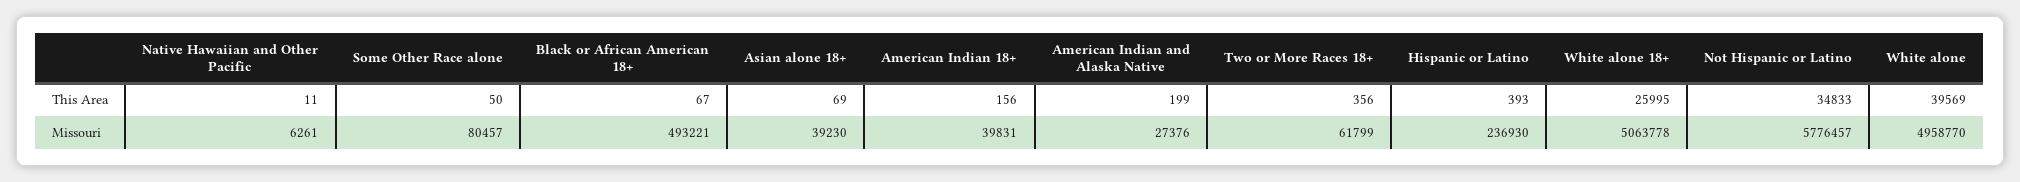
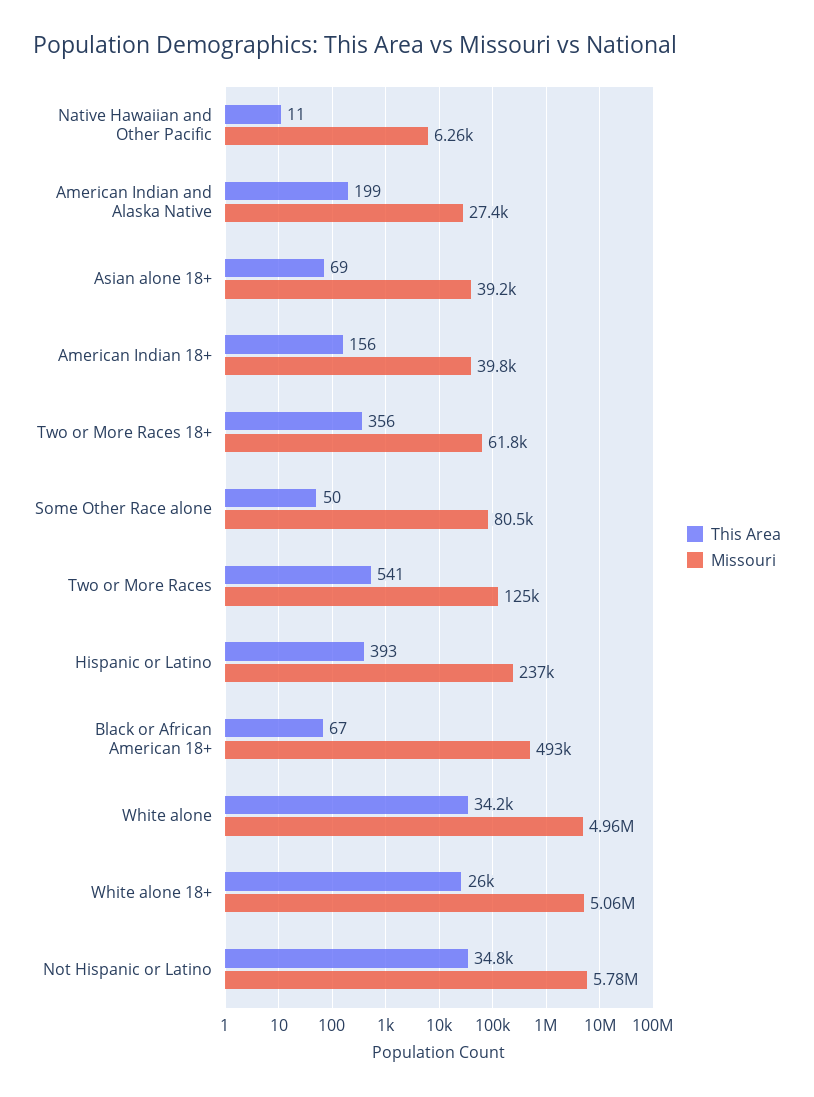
  {
    "This Area": {
      "Native Hawaiian and Other Pacific": 11,
      "Some Other Race alone": 50,
      "Black or African American 18+": 67,
      "Asian alone 18+": 69,
      "American Indian 18+": 156,
      "American Indian and Alaska Native": 199,
      "Two or More Races 18+": 356,
      "Hispanic or Latino": 393,
      "White alone 18+": 25995,
      "Not Hispanic or Latino": 34833,
-     "White alone": 39569
+     "White alone": 34200,
+     "Two or More Races": 541
    },
    "Missouri": {
      "Native Hawaiian and Other Pacific": 6261,
      "Some Other Race alone": 80457,
      "Black or African American 18+": 493221,
      "Asian alone 18+": 39230,
      "American Indian 18+": 39831,
      "American Indian and Alaska Native": 27376,
      "Two or More Races 18+": 61799,
      "Hispanic or Latino": 236930,
      "White alone 18+": 5063778,
      "Not Hispanic or Latino": 5776457,
-     "White alone": 4958770
+     "White alone": 4958770,
+     "Two or More Races": 125000
    }
  }

